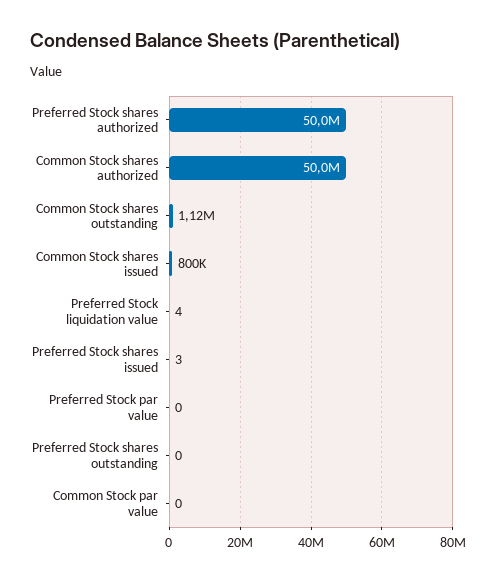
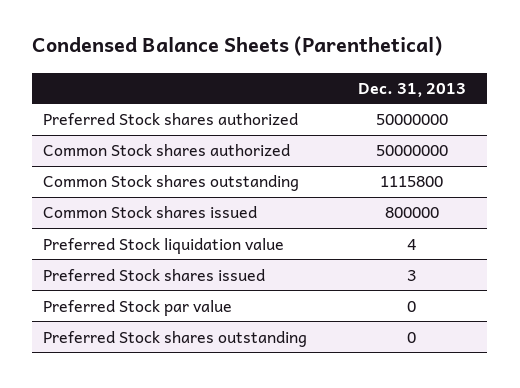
  {
    "Preferred Stock shares authorized": 50000000,
    "Common Stock shares authorized": 50000000,
    "Common Stock shares outstanding": 1115800,
    "Common Stock shares issued": 800000,
    "Preferred Stock liquidation value": 4,
    "Preferred Stock shares issued": 3,
    "Preferred Stock par value": 0,
-   "Preferred Stock shares outstanding": 0,
+   "Preferred Stock shares outstanding": 0
-   "Common Stock par value": 0
  }

